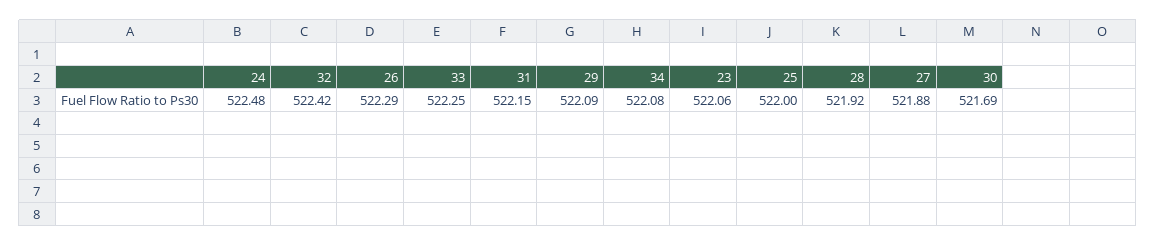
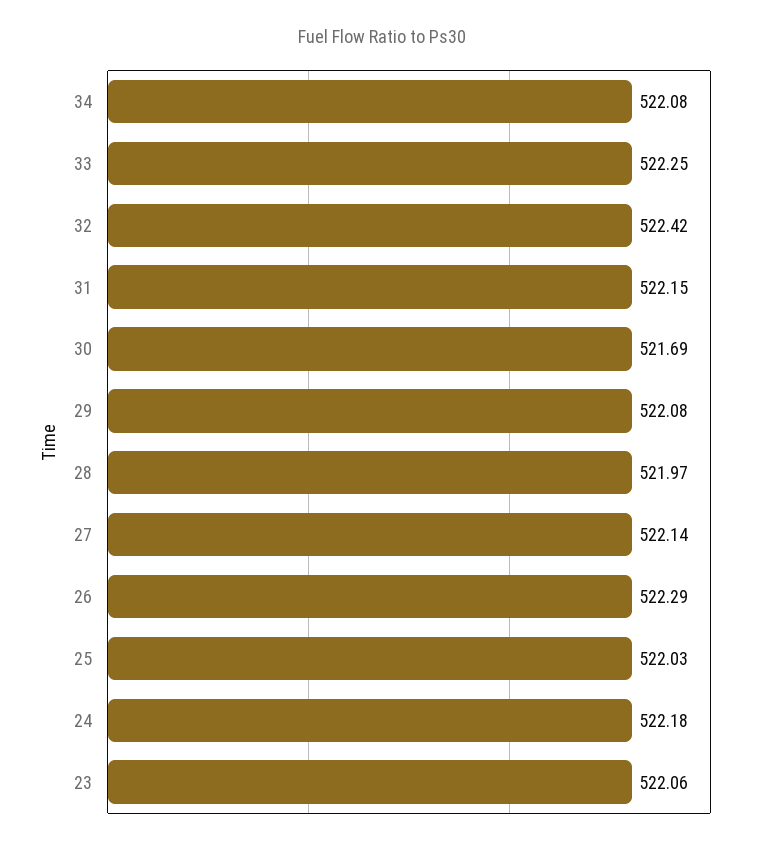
  {
-   "24": 522.48,
+   "24": 522.18,
    "32": 522.42,
    "26": 522.29,
    "33": 522.25,
    "31": 522.15,
-   "29": 522.09,
+   "29": 522.08,
    "34": 522.08,
    "23": 522.06,
-   "25": 522,
+   "25": 522.03,
-   "28": 521.92,
+   "28": 521.97,
-   "27": 521.88,
+   "27": 522.14,
    "30": 521.69
  }

